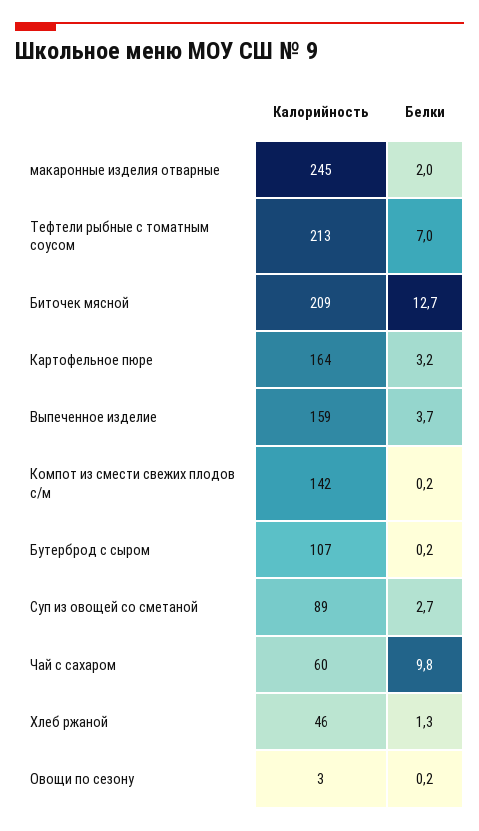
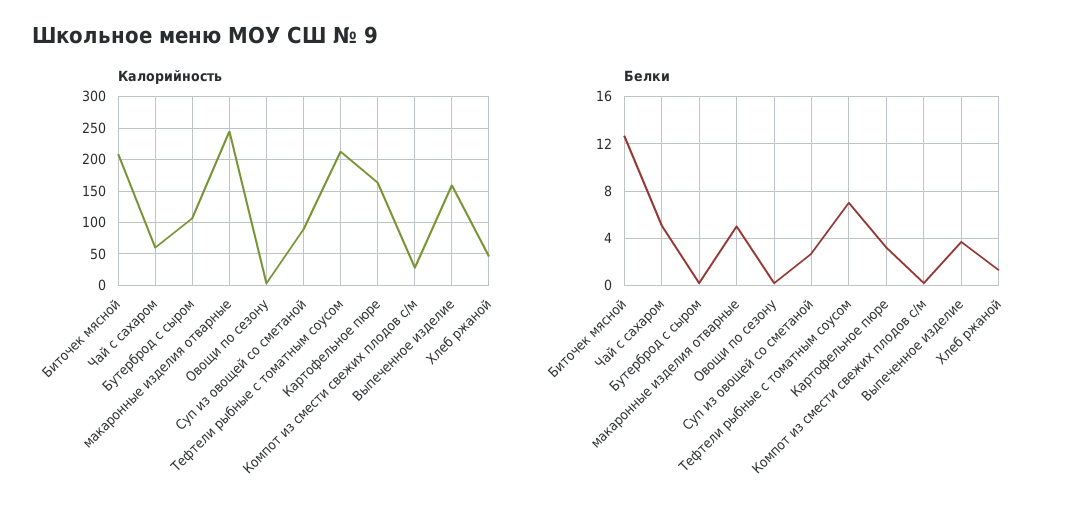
  {
    "Калорийность": {
      "макаронные изделия отварные": 245,
      "Тефтели рыбные с томатным соусом": 213,
      "Биточек мясной": 209,
      "Картофельное пюре": 164,
      "Выпеченное изделие": 159,
-     "Компот из смести свежих плодов с/м": 142,
+     "Компот из смести свежих плодов с/м": 30,
      "Бутерброд с сыром": 107,
      "Суп из овощей со сметаной": 89,
      "Чай с сахаром": 60,
      "Хлеб ржаной": 46,
      "Овощи по сезону": 3
    },
    "Белки": {
-     "макаронные изделия отварные": 2,
+     "макаронные изделия отварные": 5,
      "Тефтели рыбные с томатным соусом": 7,
      "Биточек мясной": 12.7,
      "Картофельное пюре": 3.2,
      "Выпеченное изделие": 3.7,
      "Компот из смести свежих плодов с/м": 0.2,
      "Бутерброд с сыром": 0.2,
      "Суп из овощей со сметаной": 2.7,
-     "Чай с сахаром": 9.8,
+     "Чай с сахаром": 5,
      "Хлеб ржаной": 1.3,
      "Овощи по сезону": 0.2
    }
  }

